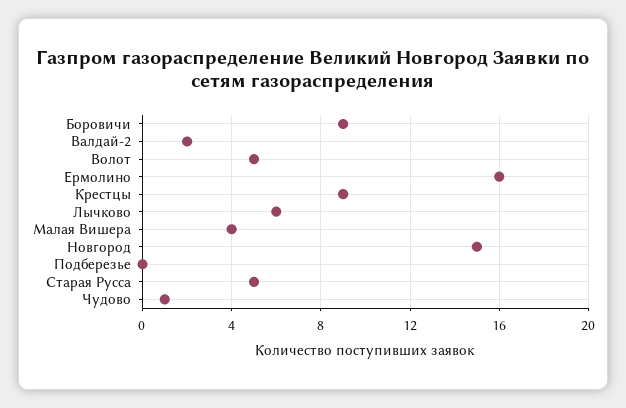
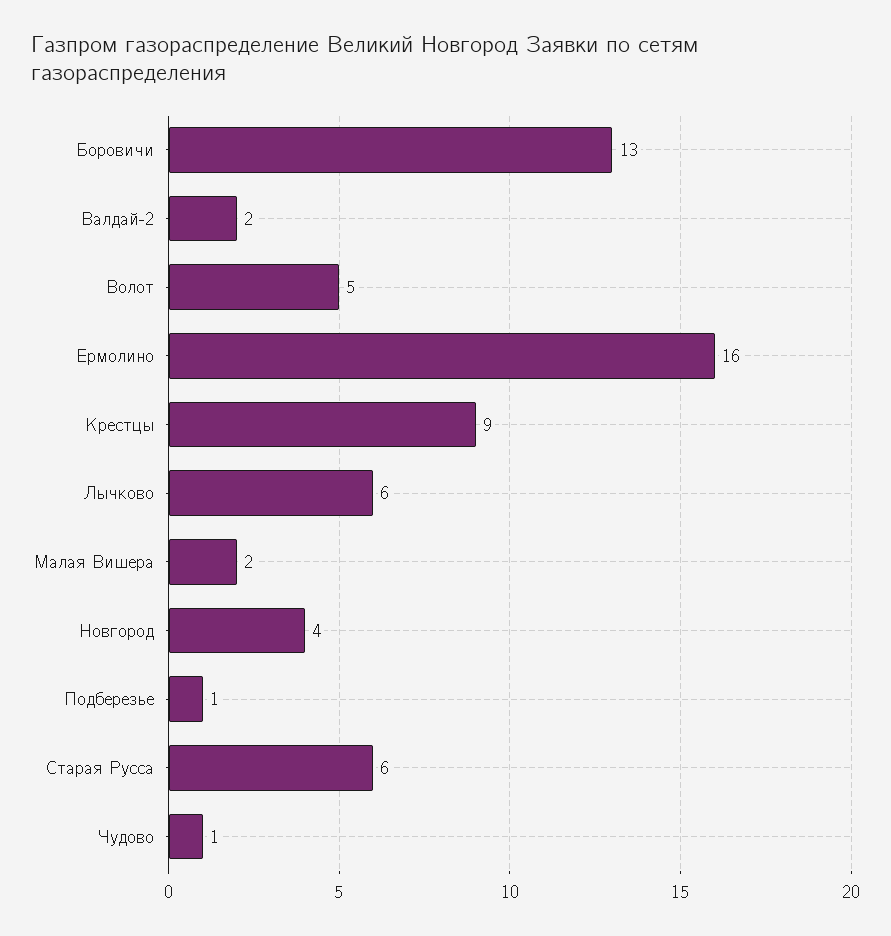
  {
-   "Боровичи": 9,
+   "Боровичи": 13,
    "Валдай-2": 2,
    "Волот": 5,
    "Ермолино": 16,
    "Крестцы": 9,
    "Лычково": 6,
-   "Малая Вишера": 4,
+   "Малая Вишера": 2,
-   "Новгород": 15,
+   "Новгород": 4,
-   "Подберезье": 0,
+   "Подберезье": 1,
-   "Старая Русса": 5,
+   "Старая Русса": 6,
    "Чудово": 1
  }

